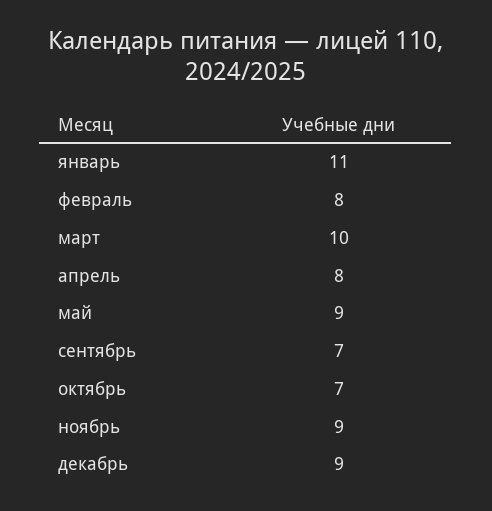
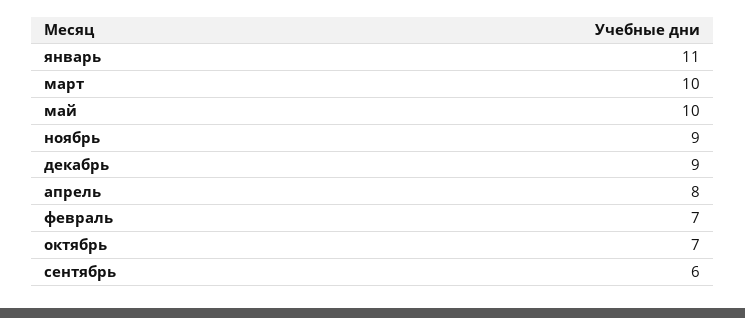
  {
    "январь": 11,
-   "февраль": 8,
+   "февраль": 7,
    "март": 10,
    "апрель": 8,
-   "май": 9,
+   "май": 10,
-   "сентябрь": 7,
+   "сентябрь": 6,
    "октябрь": 7,
    "ноябрь": 9,
    "декабрь": 9
  }

